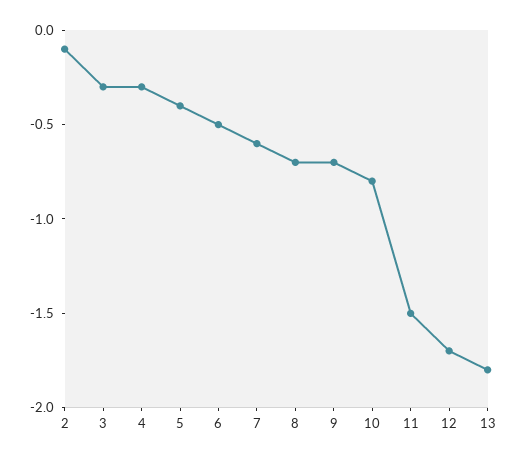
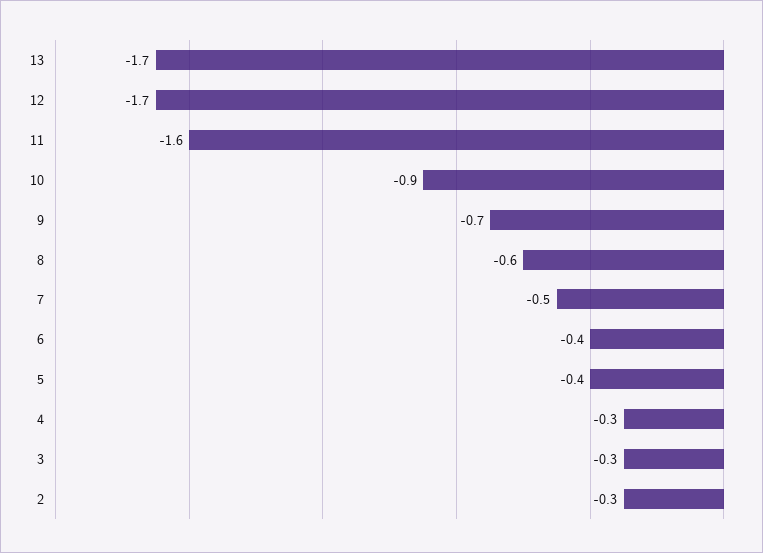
  {
-   "2": -0.1,
+   "2": -0.3,
    "3": -0.3,
    "4": -0.3,
    "5": -0.4,
-   "6": -0.5,
+   "6": -0.4,
-   "7": -0.6,
+   "7": -0.5,
-   "8": -0.7,
+   "8": -0.6,
    "9": -0.7,
-   "10": -0.8,
+   "10": -0.9,
-   "11": -1.5,
+   "11": -1.6,
    "12": -1.7,
-   "13": -1.8
+   "13": -1.7
  }

